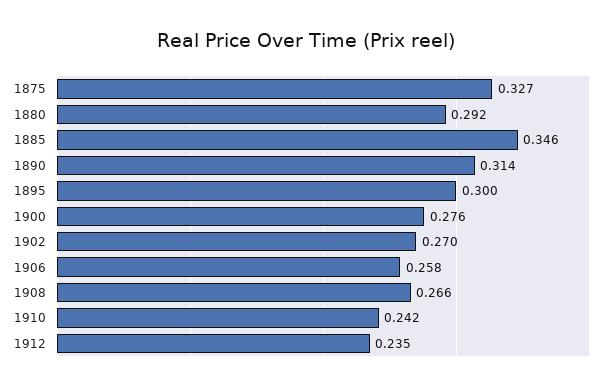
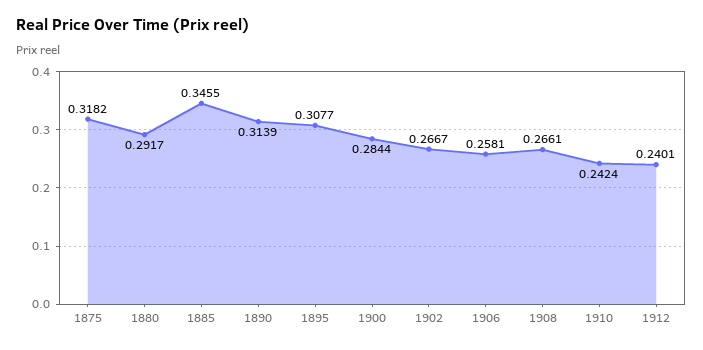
  {
-   "1875": 0.327,
+   "1875": 0.3182,
    "1880": 0.2917,
    "1885": 0.3455,
    "1890": 0.3139,
-   "1895": 0.3,
+   "1895": 0.3077,
-   "1900": 0.276,
+   "1900": 0.2844,
-   "1902": 0.27,
+   "1902": 0.2667,
    "1906": 0.2581,
    "1908": 0.2661,
    "1910": 0.2424,
-   "1912": 0.235
+   "1912": 0.2401
  }

